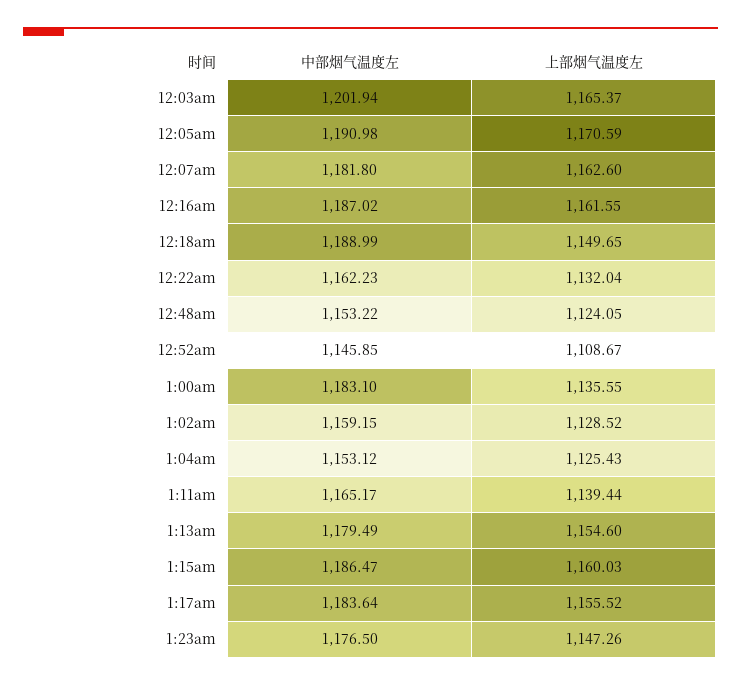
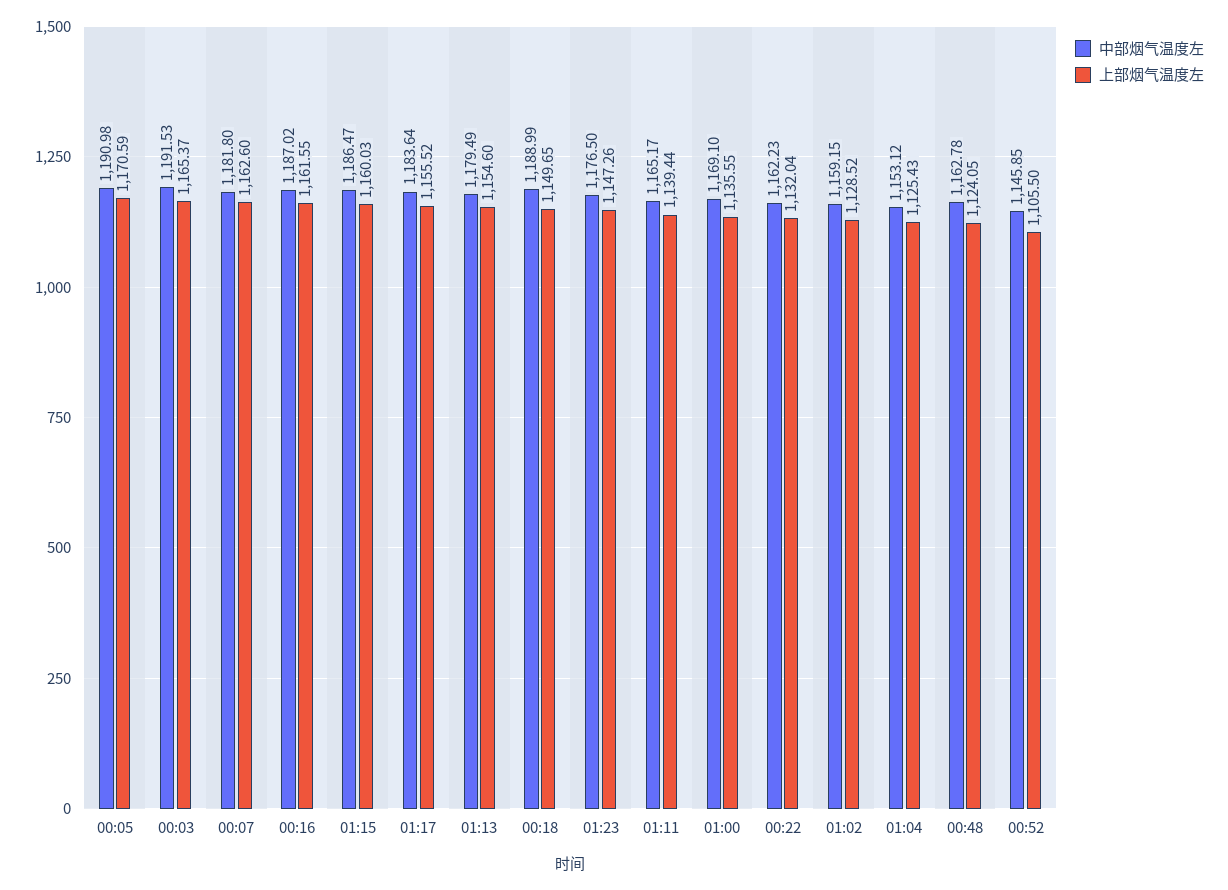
  {
    "中部烟气温度左": {
-     "12:03am": 1201.94,
+     "12:03am": 1191.53,
      "12:05am": 1190.98,
      "12:07am": 1181.8,
      "12:16am": 1187.02,
      "12:18am": 1188.99,
      "12:22am": 1162.23,
-     "12:48am": 1153.22,
+     "12:48am": 1162.78,
      "12:52am": 1145.85,
-     "1:00am": 1183.1,
+     "1:00am": 1169.1,
      "1:02am": 1159.15,
      "1:04am": 1153.12,
      "1:11am": 1165.17,
      "1:13am": 1179.49,
      "1:15am": 1186.47,
      "1:17am": 1183.64,
      "1:23am": 1176.5
    },
    "上部烟气温度左": {
      "12:03am": 1165.37,
      "12:05am": 1170.59,
      "12:07am": 1162.6,
      "12:16am": 1161.55,
      "12:18am": 1149.65,
      "12:22am": 1132.04,
      "12:48am": 1124.05,
-     "12:52am": 1108.67,
+     "12:52am": 1105.5,
      "1:00am": 1135.55,
      "1:02am": 1128.52,
      "1:04am": 1125.43,
      "1:11am": 1139.44,
      "1:13am": 1154.6,
      "1:15am": 1160.03,
      "1:17am": 1155.52,
      "1:23am": 1147.26
    }
  }

